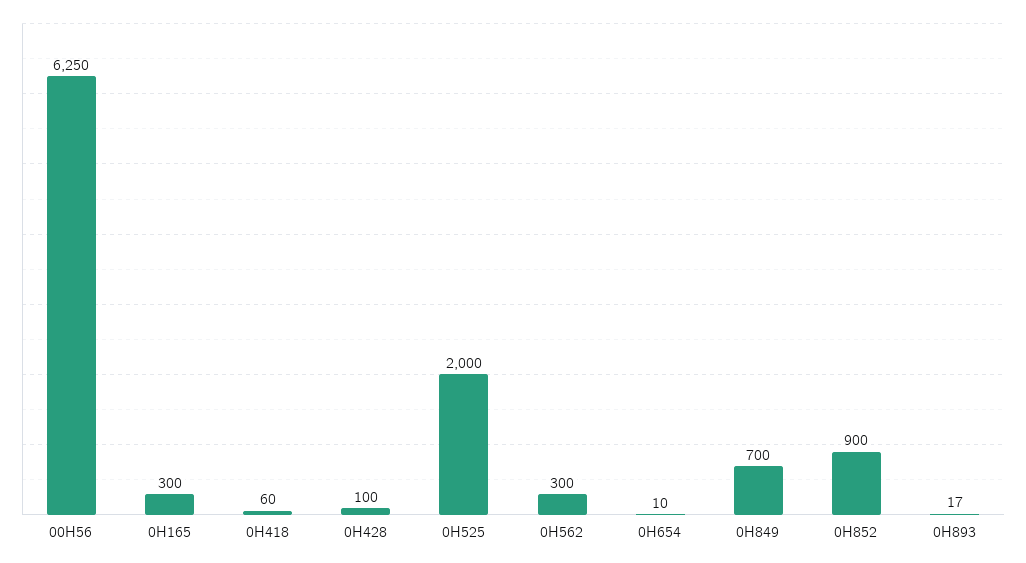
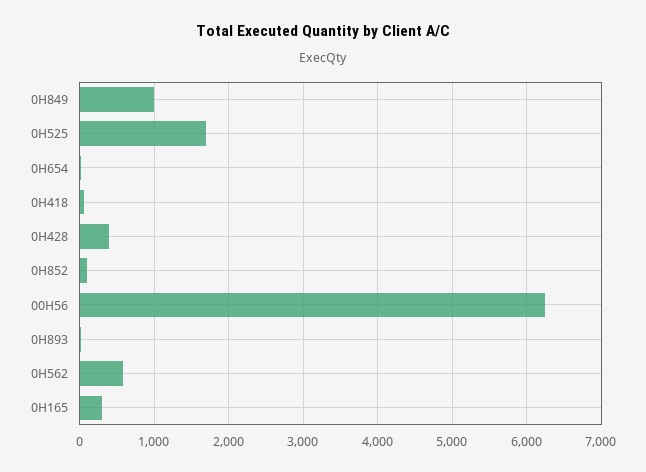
  {
    "00H56": 6250,
    "0H165": 300,
    "0H418": 60,
-   "0H428": 100,
+   "0H428": 400,
-   "0H525": 2000,
+   "0H525": 1700,
-   "0H562": 300,
+   "0H562": 600,
    "0H654": 10,
-   "0H849": 700,
+   "0H849": 1000,
-   "0H852": 900,
+   "0H852": 100,
    "0H893": 17
  }

